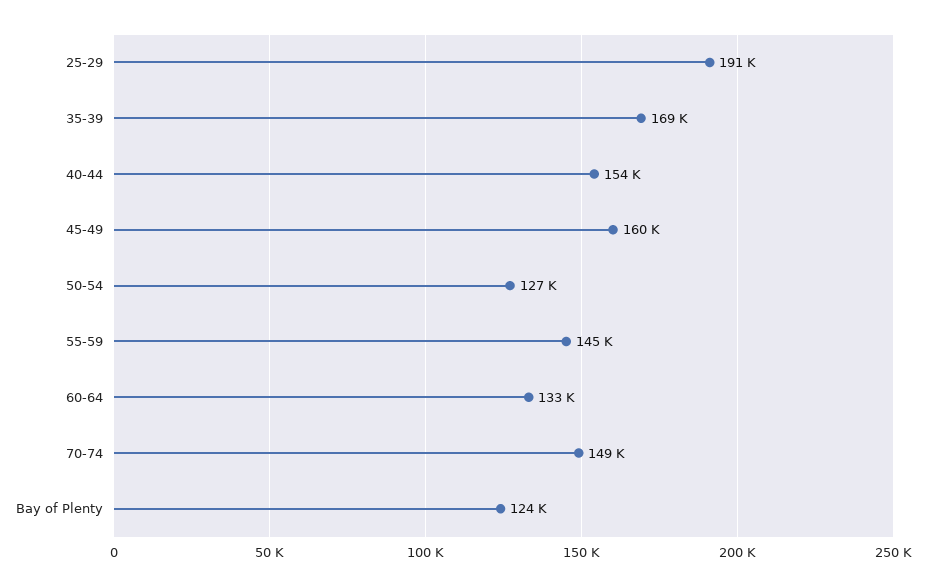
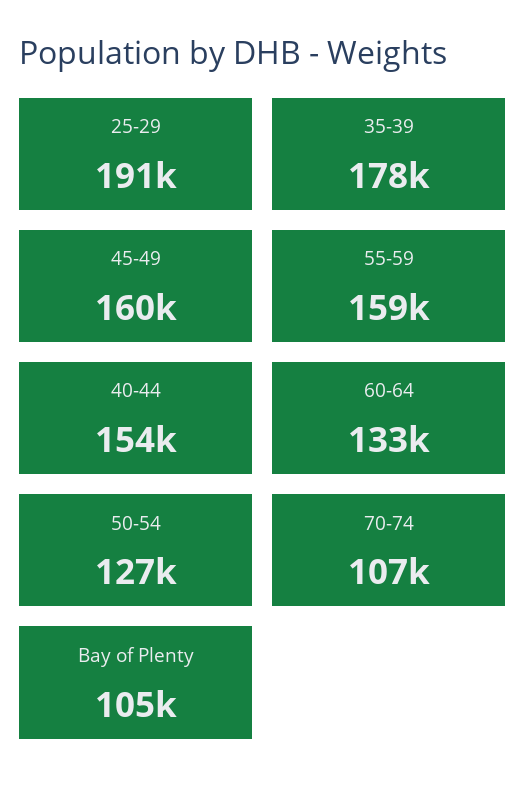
  {
    "25-29": 191000,
-   "35-39": 169000,
+   "35-39": 178000,
    "40-44": 154000,
    "45-49": 160000,
    "50-54": 127000,
-   "55-59": 145000,
+   "55-59": 159000,
    "60-64": 133000,
-   "70-74": 149000,
+   "70-74": 107000,
-   "Bay of Plenty": 124000
+   "Bay of Plenty": 105000
  }

